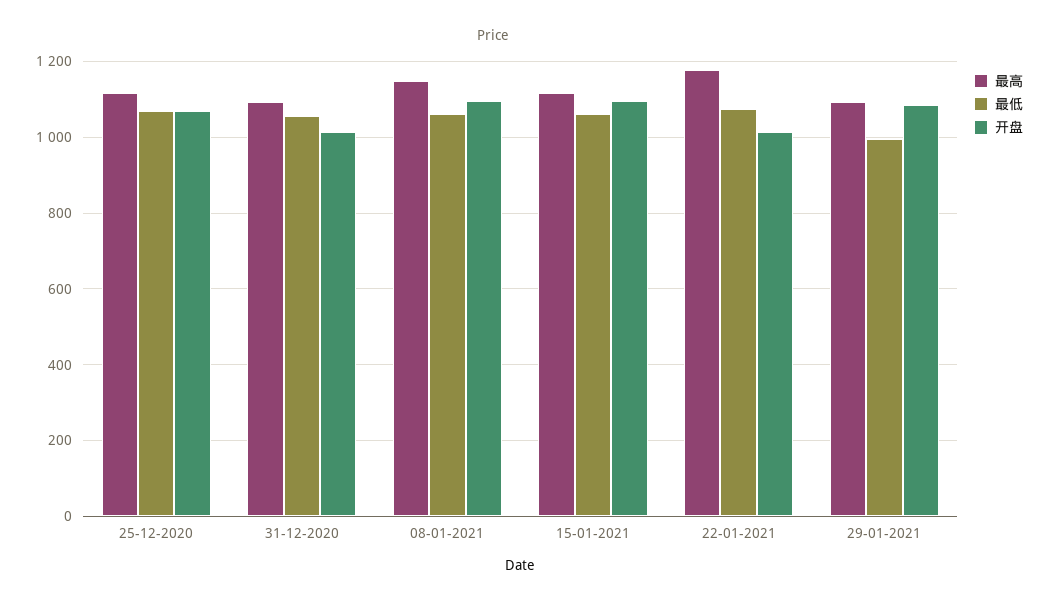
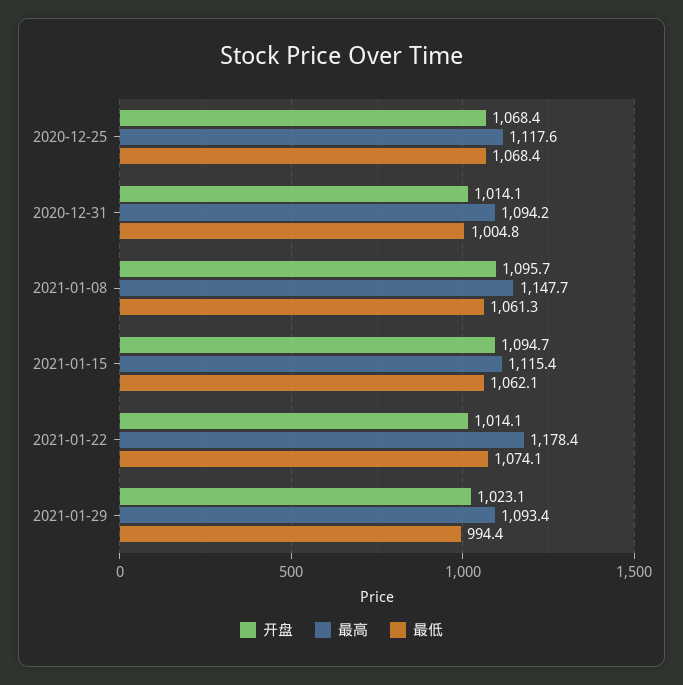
  {
    "最高": {
      "25-12-2020": 1117.6,
      "31-12-2020": 1094.2,
      "08-01-2021": 1147.7,
      "15-01-2021": 1115.4,
      "22-01-2021": 1178.4,
      "29-01-2021": 1093.4
    },
    "最低": {
      "25-12-2020": 1068.4,
-     "31-12-2020": 1060,
+     "31-12-2020": 1004.8,
      "08-01-2021": 1061.3,
      "15-01-2021": 1062.1,
      "22-01-2021": 1074.1,
      "29-01-2021": 994.4
    },
    "开盘": {
      "25-12-2020": 1068.4,
      "31-12-2020": 1014.1,
      "08-01-2021": 1095.7,
      "15-01-2021": 1094.7,
      "22-01-2021": 1014.1,
-     "29-01-2021": 1080
+     "29-01-2021": 1023.1
    }
  }

